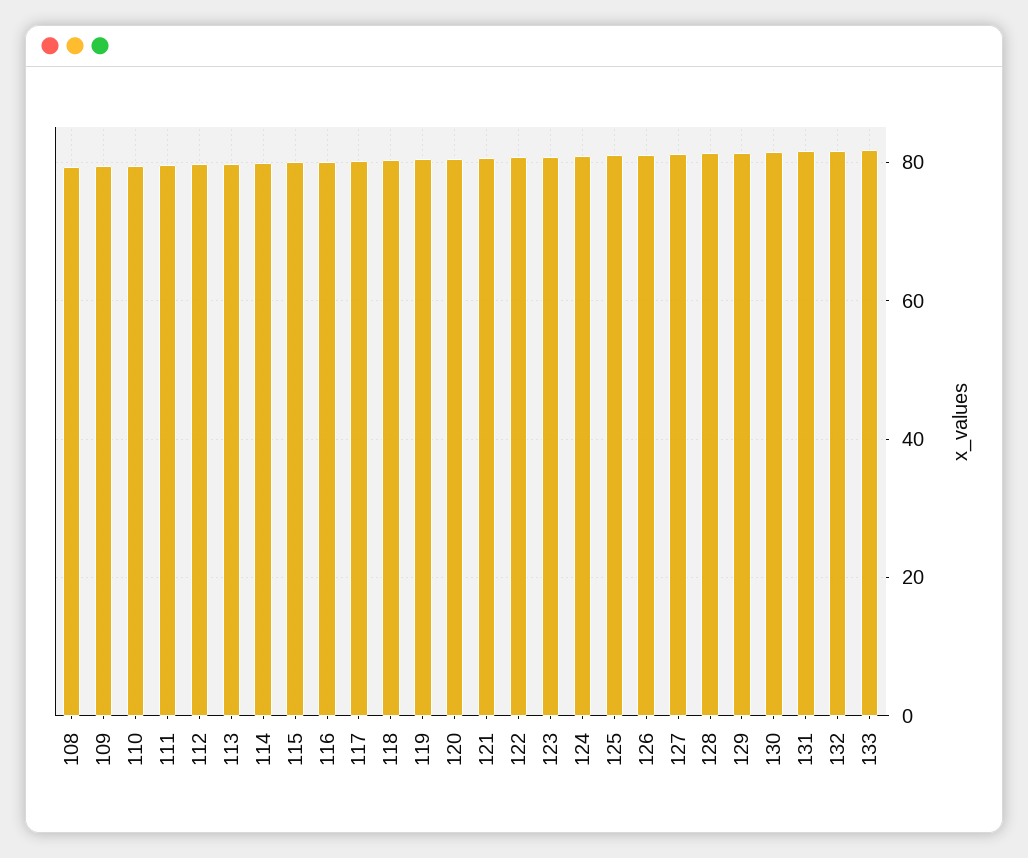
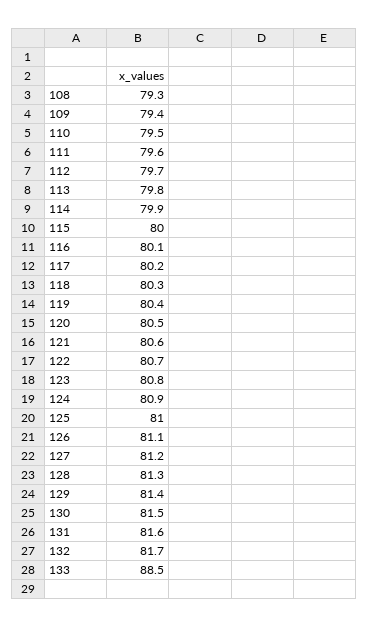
  {
    "108": 79.3,
    "109": 79.4,
    "110": 79.5,
    "111": 79.6,
    "112": 79.7,
    "113": 79.8,
    "114": 79.9,
    "115": 80,
    "116": 80.1,
    "117": 80.2,
    "118": 80.3,
    "119": 80.4,
    "120": 80.5,
    "121": 80.6,
    "122": 80.7,
    "123": 80.8,
    "124": 80.9,
    "125": 81,
    "126": 81.1,
    "127": 81.2,
    "128": 81.3,
    "129": 81.4,
    "130": 81.5,
    "131": 81.6,
    "132": 81.7,
-   "133": 82
+   "133": 88.5
  }

